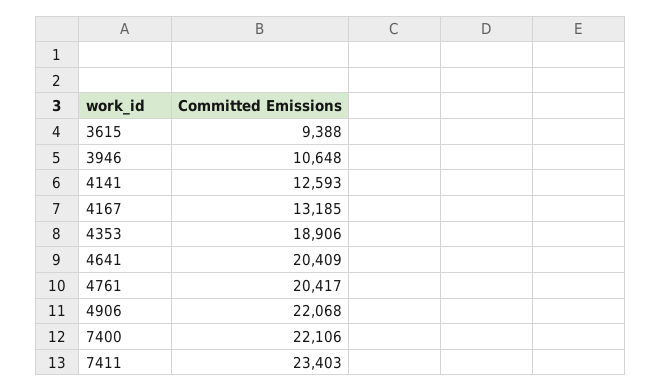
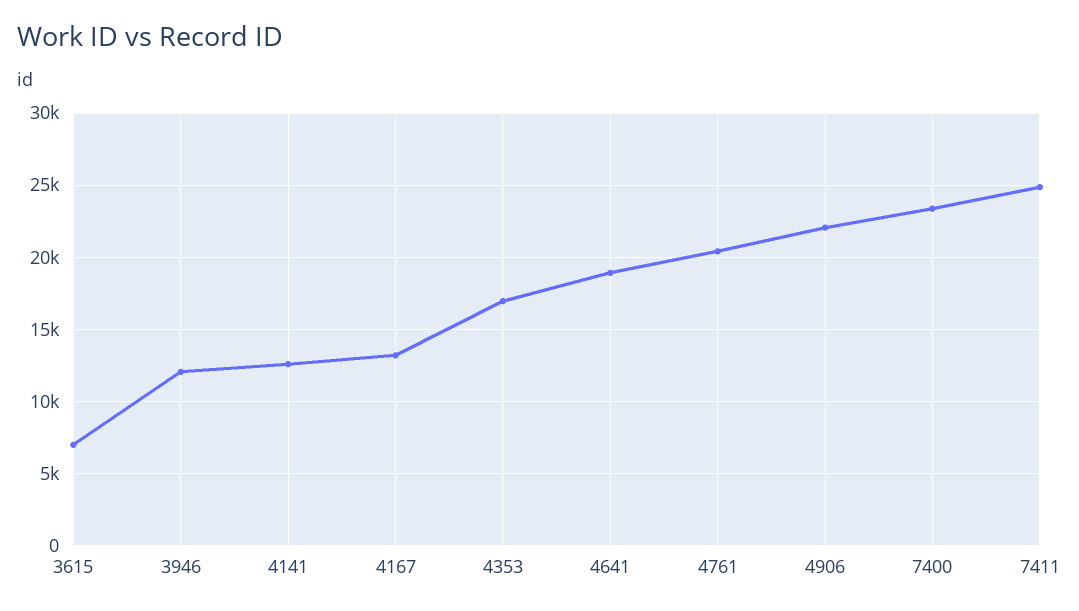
  {
-   "3615": 9388,
+   "3615": 7000,
-   "3946": 10648,
+   "3946": 12000,
    "4141": 12593,
    "4167": 13185,
-   "4353": 18906,
+   "4353": 17000,
-   "4641": 20409,
+   "4641": 19000,
    "4761": 20417,
    "4906": 22068,
-   "7400": 22106,
+   "7400": 23500,
-   "7411": 23403
+   "7411": 25000
  }

